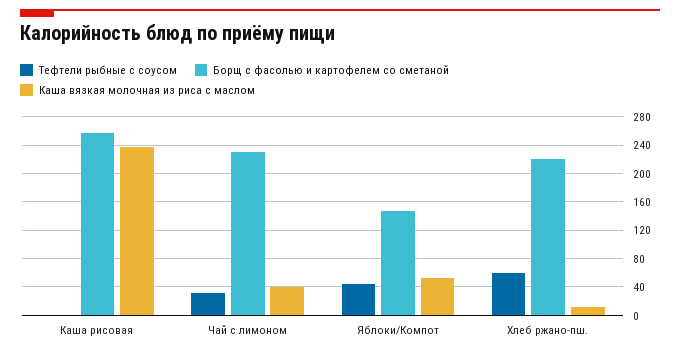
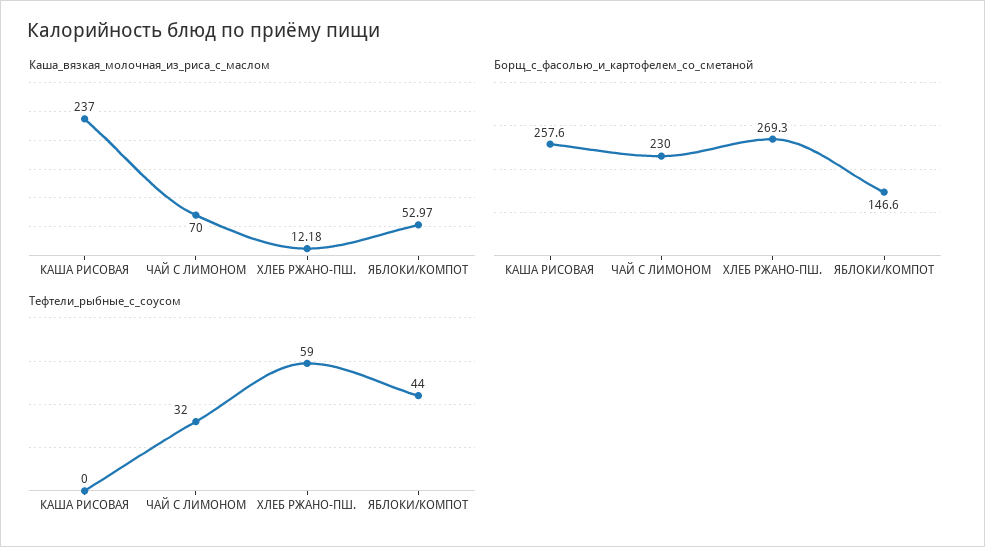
  {
    "Тефтели рыбные с соусом": {
      "Каша рисовая": 0,
      "Чай с лимоном": 32,
      "Яблоки/Компот": 44,
      "Хлеб ржано-пш.": 59
    },
    "Борщ с фасолью и картофелем со сметаной": {
      "Каша рисовая": 257.6,
      "Чай с лимоном": 230,
      "Яблоки/Компот": 146.6,
-     "Хлеб ржано-пш.": 220
+     "Хлеб ржано-пш.": 269.3
    },
    "Каша вязкая молочная из риса с маслом": {
      "Каша рисовая": 237,
-     "Чай с лимоном": 40,
+     "Чай с лимоном": 70,
      "Яблоки/Компот": 52.97,
      "Хлеб ржано-пш.": 12.18
    }
  }

